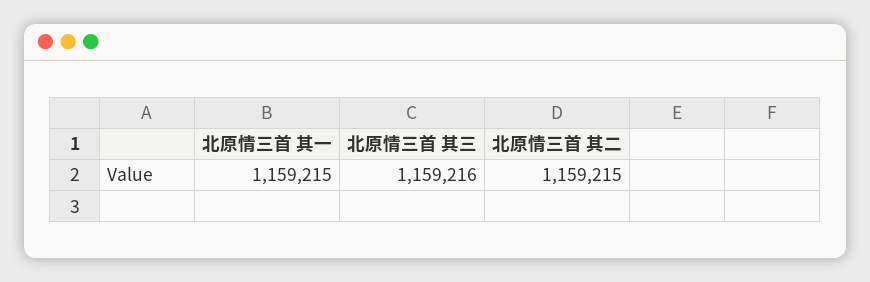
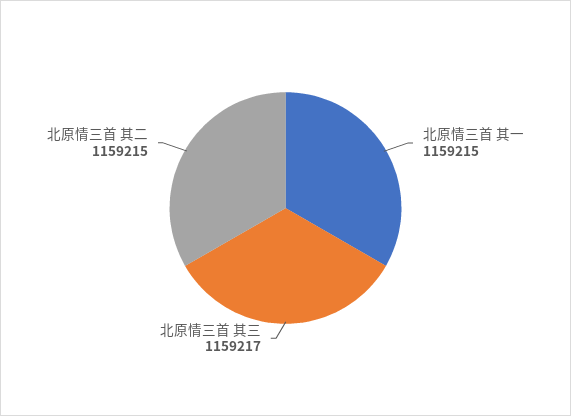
  {
    "北原情三首 其一": 1159215,
-   "北原情三首 其三": 1159216,
+   "北原情三首 其三": 1159217,
    "北原情三首 其二": 1159215
  }

